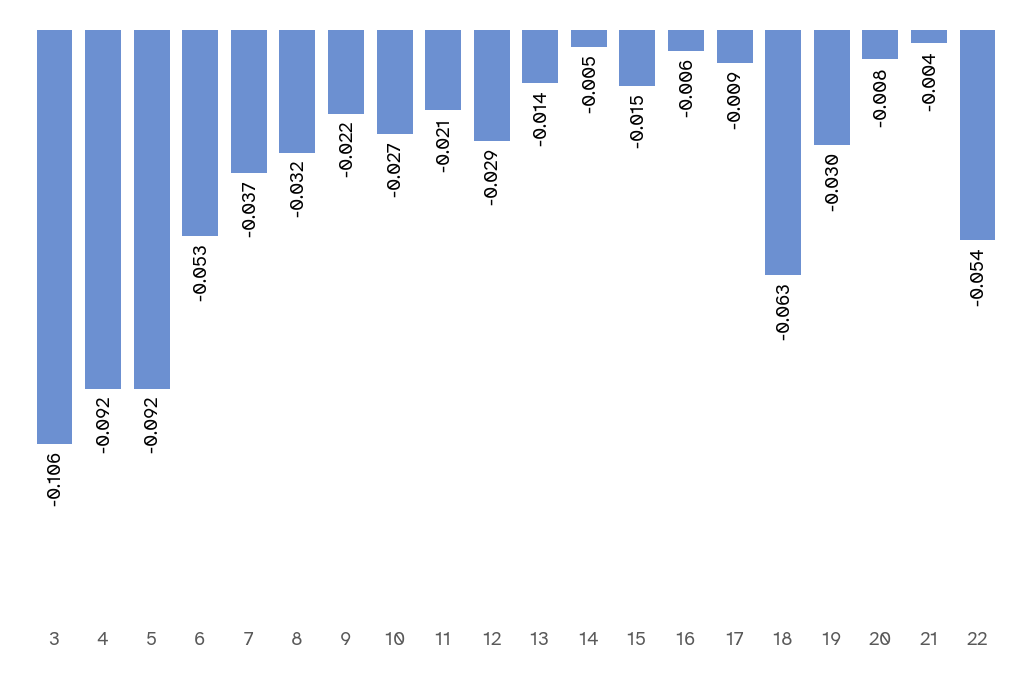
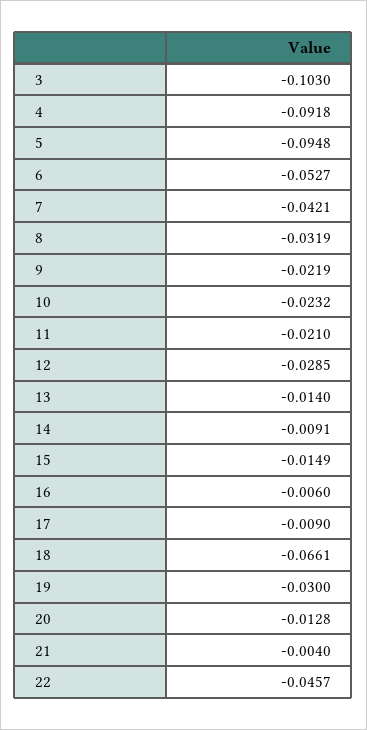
  {
-   "3": -0.106,
+   "3": -0.103,
    "4": -0.0918,
-   "5": -0.092,
+   "5": -0.0948,
    "6": -0.0527,
-   "7": -0.037,
+   "7": -0.0421,
    "8": -0.0319,
    "9": -0.0219,
-   "10": -0.027,
+   "10": -0.0232,
    "11": -0.021,
    "12": -0.0285,
    "13": -0.014,
-   "14": -0.005,
+   "14": -0.0091,
    "15": -0.0149,
    "16": -0.006,
    "17": -0.009,
-   "18": -0.063,
+   "18": -0.0661,
    "19": -0.03,
-   "20": -0.008,
+   "20": -0.0128,
    "21": -0.004,
-   "22": -0.054
+   "22": -0.0457
  }

